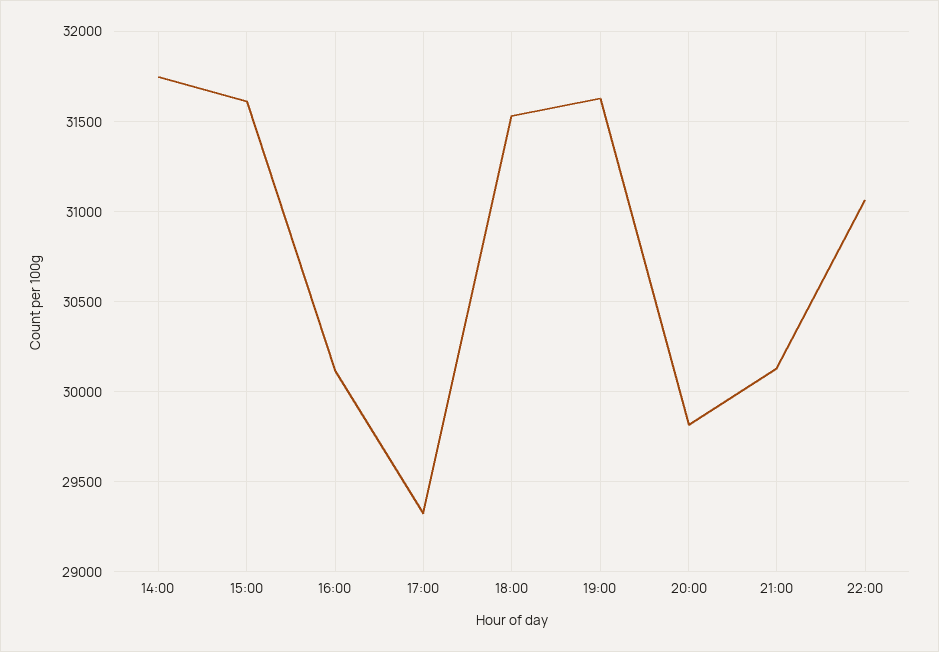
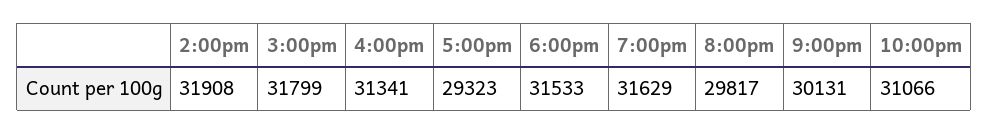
  {
-   "14:00": 31750,
+   "14:00": 31908,
-   "15:00": 31600,
+   "15:00": 31799,
-   "16:00": 30100,
+   "16:00": 31341,
    "17:00": 29323,
    "18:00": 31533,
    "19:00": 31629,
    "20:00": 29817,
    "21:00": 30131,
    "22:00": 31066
  }

